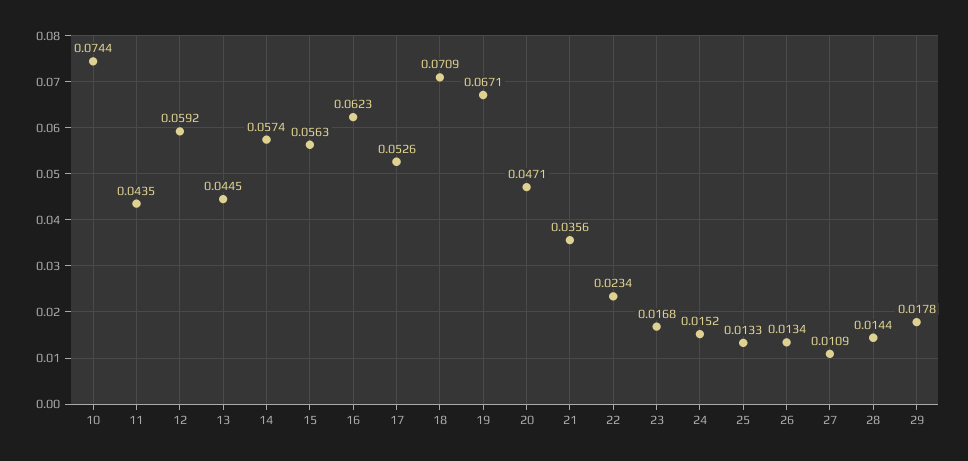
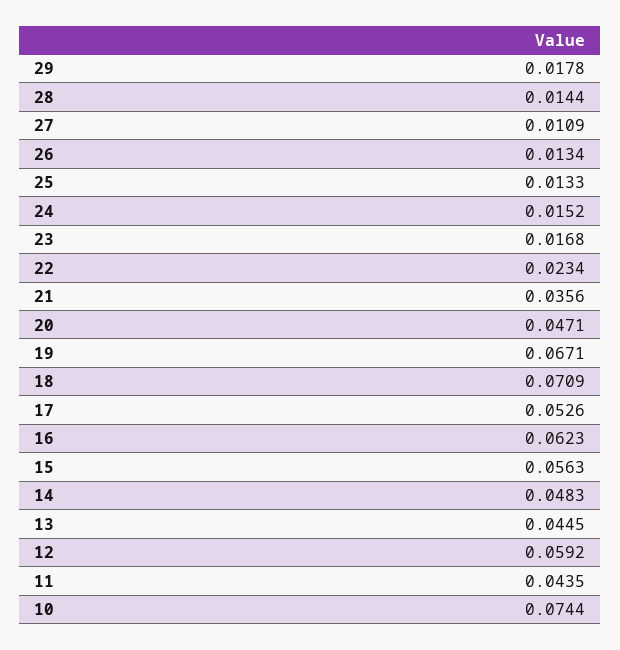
  {
    "10": 0.0744,
    "11": 0.0435,
    "12": 0.0592,
    "13": 0.0445,
-   "14": 0.0574,
+   "14": 0.0483,
    "15": 0.0563,
    "16": 0.0623,
    "17": 0.0526,
    "18": 0.0709,
    "19": 0.0671,
    "20": 0.0471,
    "21": 0.0356,
    "22": 0.0234,
    "23": 0.0168,
    "24": 0.0152,
    "25": 0.0133,
    "26": 0.0134,
    "27": 0.0109,
    "28": 0.0144,
    "29": 0.0178
  }

